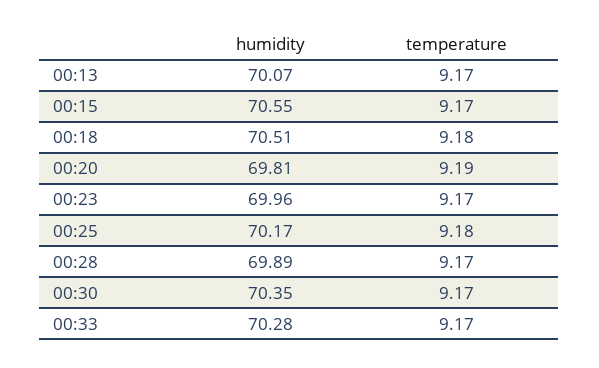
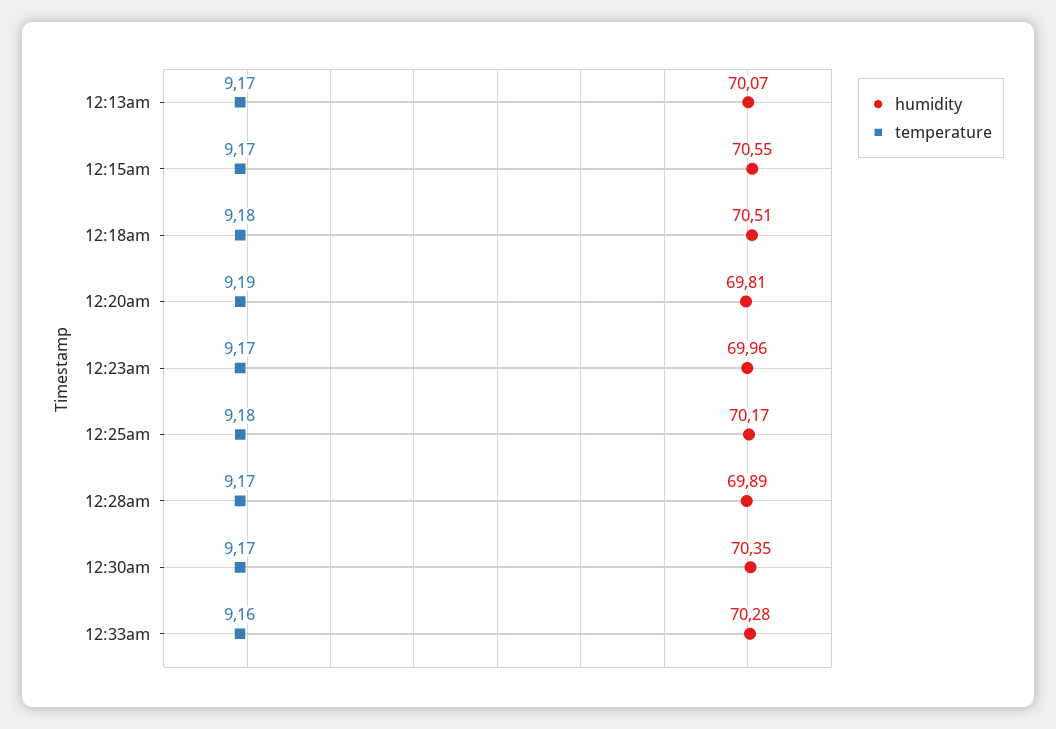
  {
    "humidity": {
      "00:13": 70.07,
      "00:15": 70.55,
      "00:18": 70.51,
      "00:20": 69.81,
      "00:23": 69.96,
      "00:25": 70.17,
      "00:28": 69.89,
      "00:30": 70.35,
      "00:33": 70.28
    },
    "temperature": {
      "00:13": 9.17,
      "00:15": 9.17,
      "00:18": 9.18,
      "00:20": 9.19,
      "00:23": 9.17,
      "00:25": 9.18,
      "00:28": 9.17,
      "00:30": 9.17,
-     "00:33": 9.17
+     "00:33": 9.16
    }
  }

